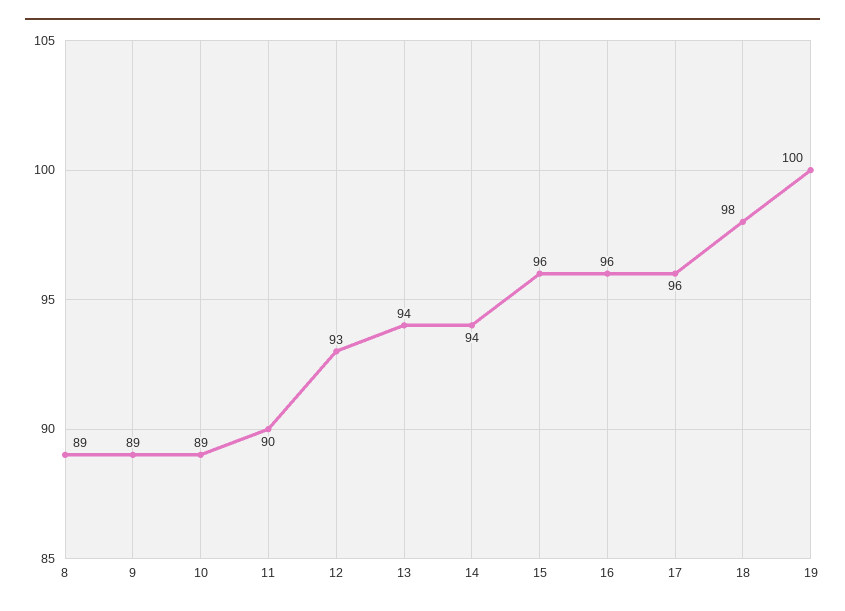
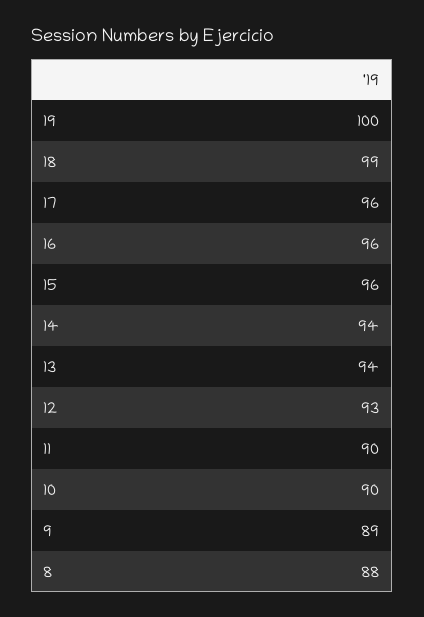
  {
-   "8": 89,
+   "8": 88,
    "9": 89,
-   "10": 89,
+   "10": 90,
    "11": 90,
    "12": 93,
    "13": 94,
    "14": 94,
    "15": 96,
    "16": 96,
    "17": 96,
-   "18": 98,
+   "18": 99,
    "19": 100
  }

